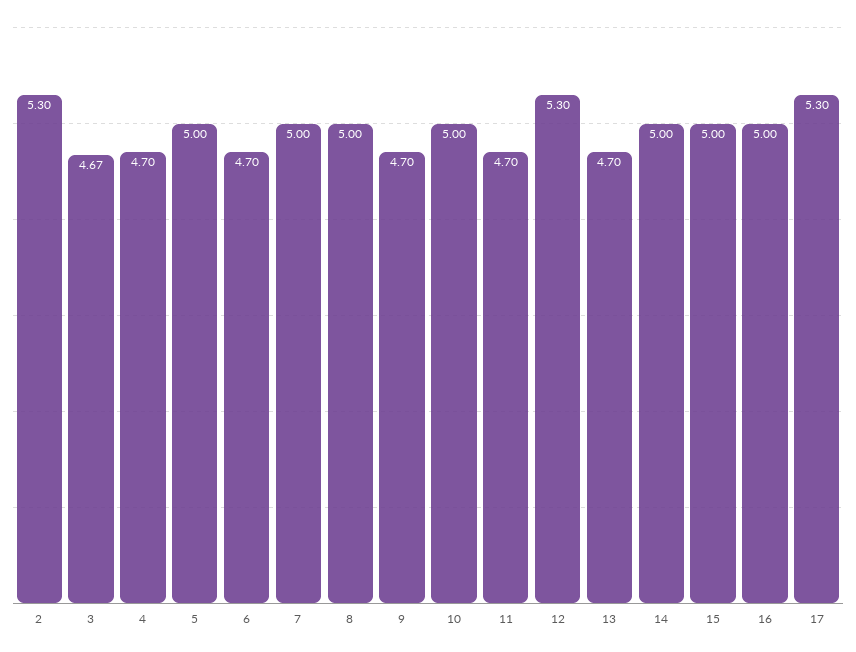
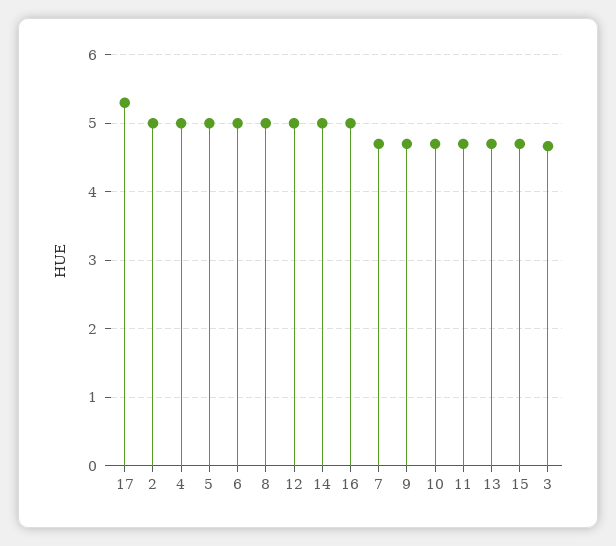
  {
-   "2": 5.3,
+   "2": 5,
    "3": 4.67,
-   "4": 4.7,
+   "4": 5,
    "5": 5,
-   "6": 4.7,
+   "6": 5,
-   "7": 5,
+   "7": 4.7,
    "8": 5,
    "9": 4.7,
-   "10": 5,
+   "10": 4.7,
    "11": 4.7,
-   "12": 5.3,
+   "12": 5,
    "13": 4.7,
    "14": 5,
-   "15": 5,
+   "15": 4.7,
    "16": 5,
    "17": 5.3
  }

